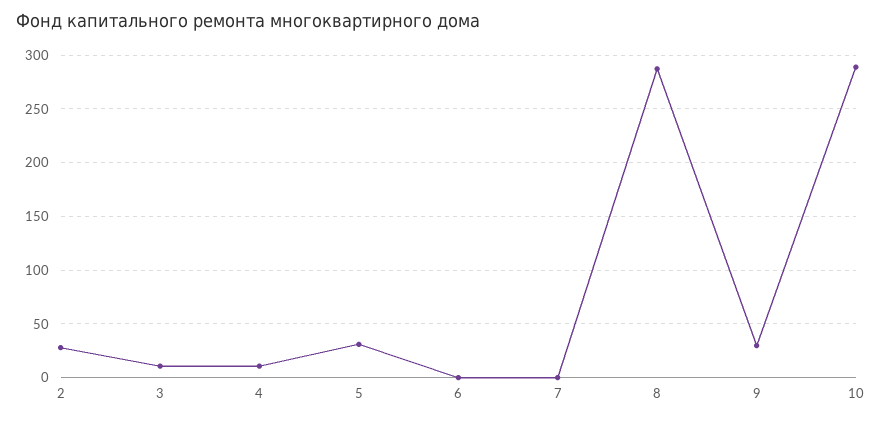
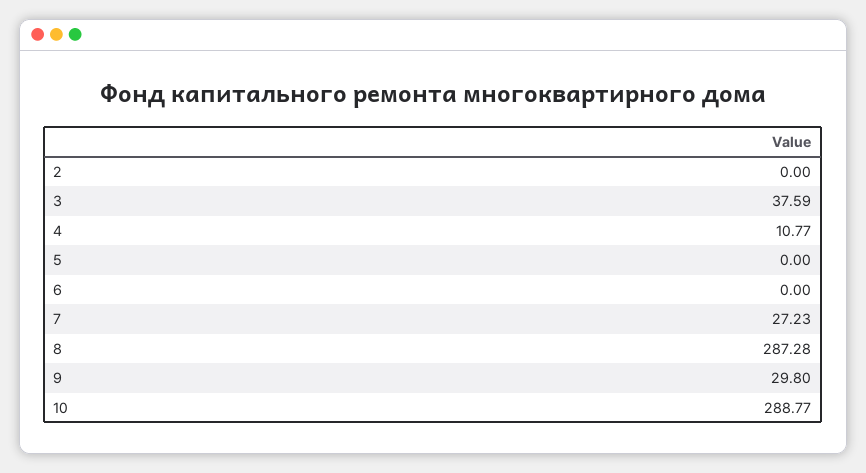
  {
-   "2": 30,
+   "2": 0,
-   "3": 10,
+   "3": 37.59,
    "4": 10.77,
-   "5": 30,
+   "5": 0,
    "6": 0,
-   "7": 0,
+   "7": 27.23,
    "8": 287.28,
    "9": 29.8,
    "10": 288.77
  }

